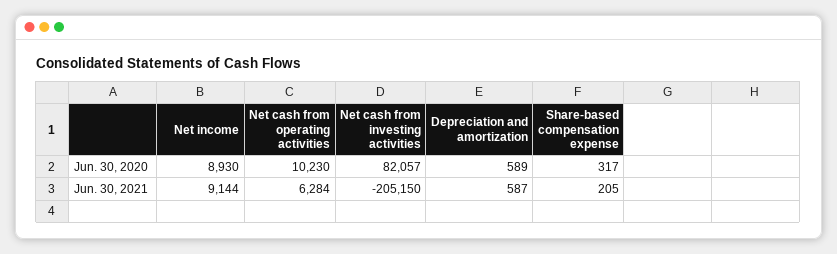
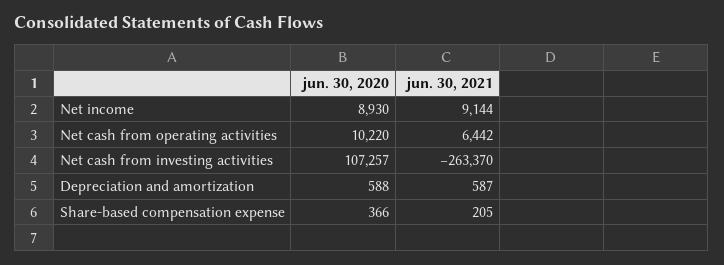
  {
    "Net income": {
      "Jun. 30, 2020": 8930,
      "Jun. 30, 2021": 9144
    },
    "Net cash from operating activities": {
-     "Jun. 30, 2020": 10230,
+     "Jun. 30, 2020": 10220,
-     "Jun. 30, 2021": 6284
+     "Jun. 30, 2021": 6442
    },
    "Net cash from investing activities": {
-     "Jun. 30, 2020": 82057,
+     "Jun. 30, 2020": 107257,
-     "Jun. 30, 2021": -205150
+     "Jun. 30, 2021": -263370
    },
    "Depreciation and amortization": {
-     "Jun. 30, 2020": 589,
+     "Jun. 30, 2020": 588,
      "Jun. 30, 2021": 587
    },
    "Share-based compensation expense": {
-     "Jun. 30, 2020": 317,
+     "Jun. 30, 2020": 366,
      "Jun. 30, 2021": 205
    }
  }

